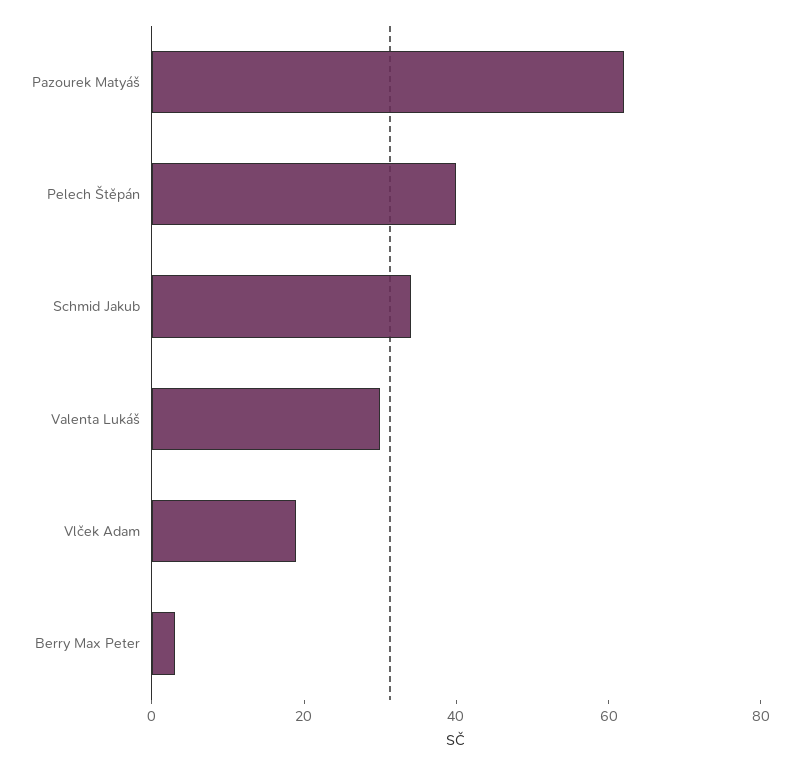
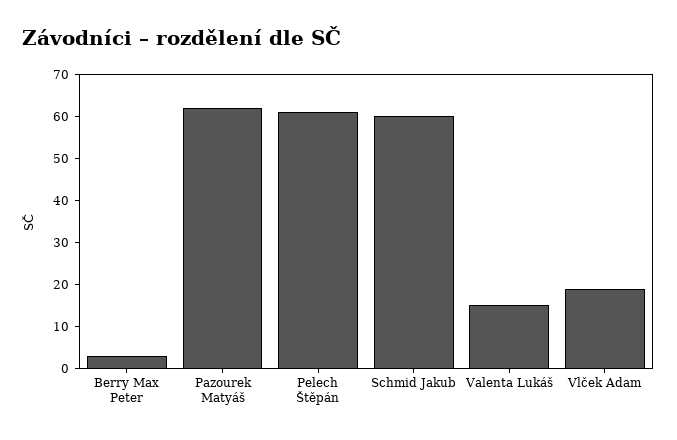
  {
    "Pazourek Matyáš": 60,
-   "Pelech Štěpán": 40,
+   "Pelech Štěpán": 60,
-   "Schmid Jakub": 35,
+   "Schmid Jakub": 60,
-   "Valenta Lukáš": 30,
+   "Valenta Lukáš": 15,
    "Vlček Adam": 20,
    "Berry Max Peter": 5
  }

